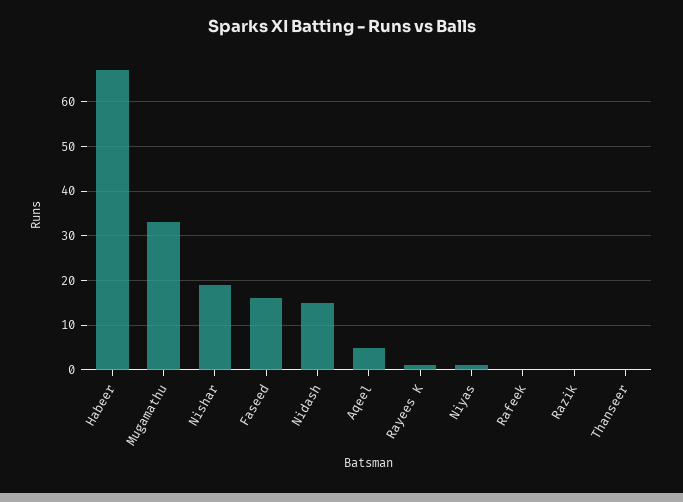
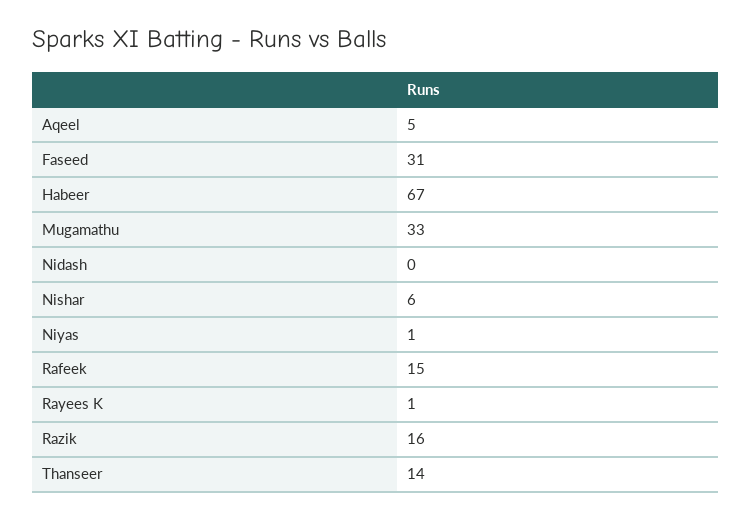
  {
    "Habeer": 67,
    "Mugamathu": 33,
-   "Nishar": 20,
+   "Nishar": 6,
-   "Faseed": 15,
+   "Faseed": 31,
-   "Nidash": 15,
+   "Nidash": 0,
    "Aqeel": 5,
    "Rayees K": 1,
    "Niyas": 1,
-   "Rafeek": 0,
+   "Rafeek": 15,
-   "Razik": 0,
+   "Razik": 16,
-   "Thanseer": 0
+   "Thanseer": 14
  }

